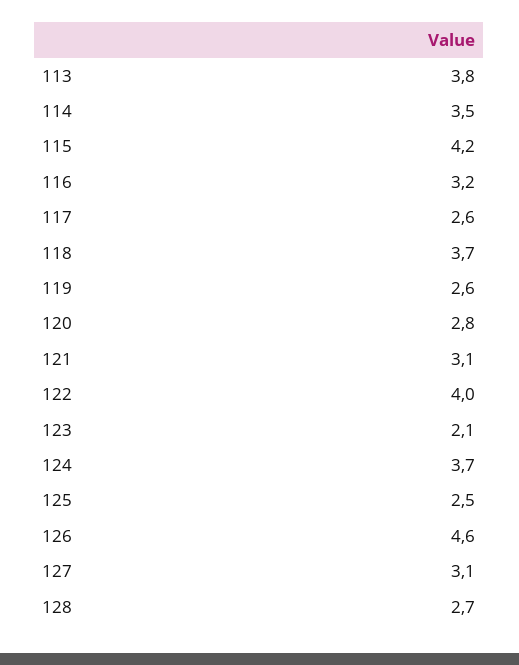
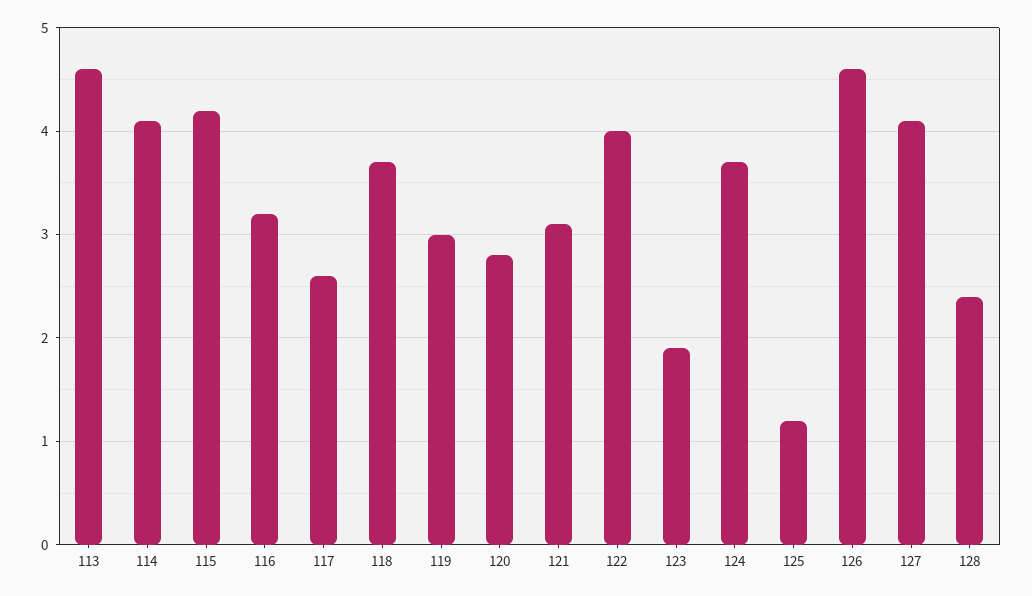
  {
-   "113": 3.8,
+   "113": 4.6,
-   "114": 3.5,
+   "114": 4.1,
    "115": 4.2,
    "116": 3.2,
    "117": 2.6,
    "118": 3.7,
-   "119": 2.6,
+   "119": 3,
    "120": 2.8,
    "121": 3.1,
    "122": 4,
-   "123": 2.1,
+   "123": 1.9,
    "124": 3.7,
-   "125": 2.5,
+   "125": 1.2,
    "126": 4.6,
-   "127": 3.1,
+   "127": 4.1,
-   "128": 2.7
+   "128": 2.4
  }

